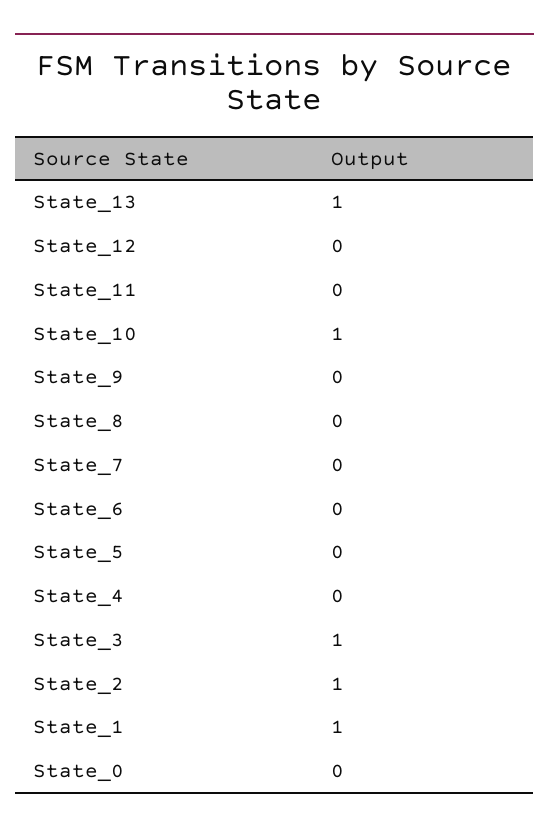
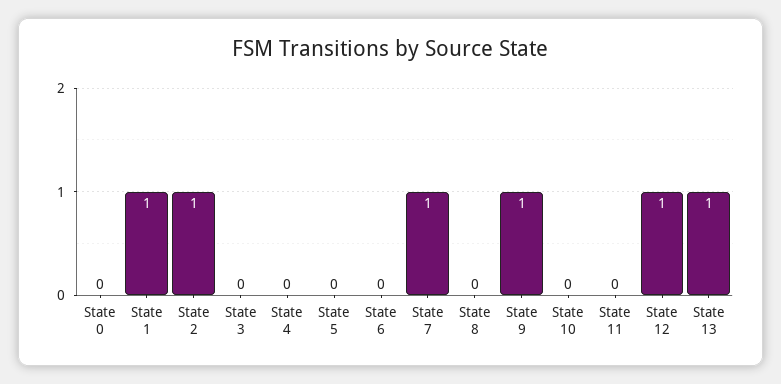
  {
    "State_13": 1,
-   "State_12": 0,
+   "State_12": 1,
    "State_11": 0,
-   "State_10": 1,
+   "State_10": 0,
-   "State_9": 0,
+   "State_9": 1,
    "State_8": 0,
-   "State_7": 0,
+   "State_7": 1,
    "State_6": 0,
    "State_5": 0,
    "State_4": 0,
-   "State_3": 1,
+   "State_3": 0,
    "State_2": 1,
    "State_1": 1,
    "State_0": 0
  }

